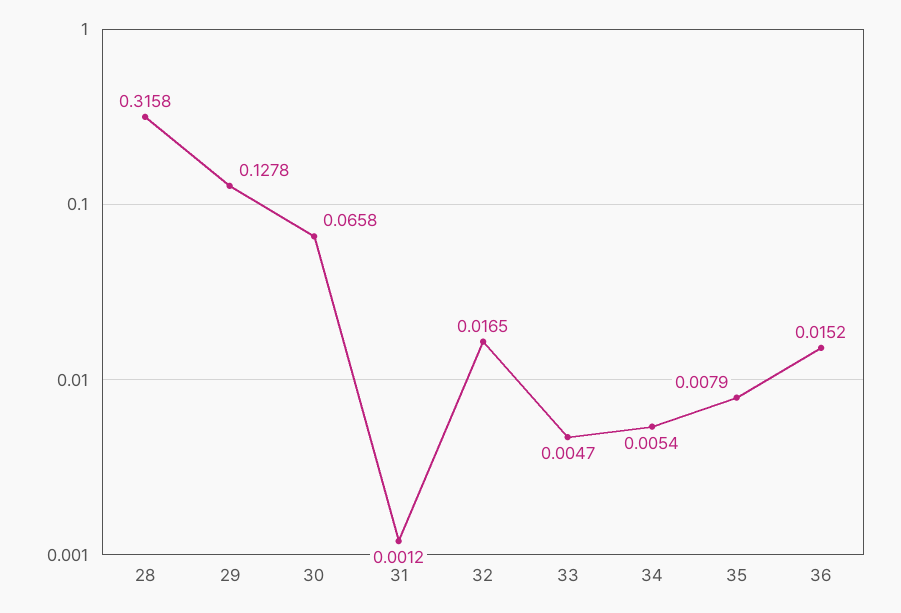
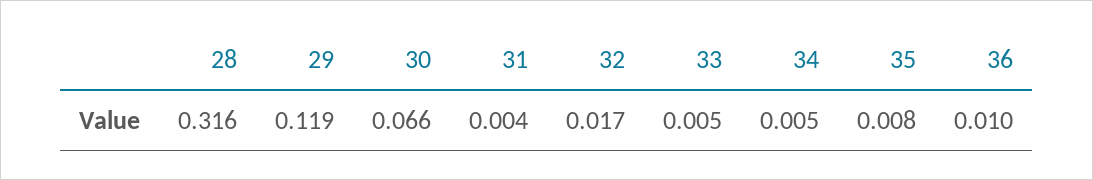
  {
    "28": 0.3158,
-   "29": 0.1278,
+   "29": 0.119,
    "30": 0.0658,
-   "31": 0.0012,
+   "31": 0.004,
    "32": 0.0165,
    "33": 0.0047,
    "34": 0.0054,
    "35": 0.0079,
-   "36": 0.0152
+   "36": 0.01
  }

